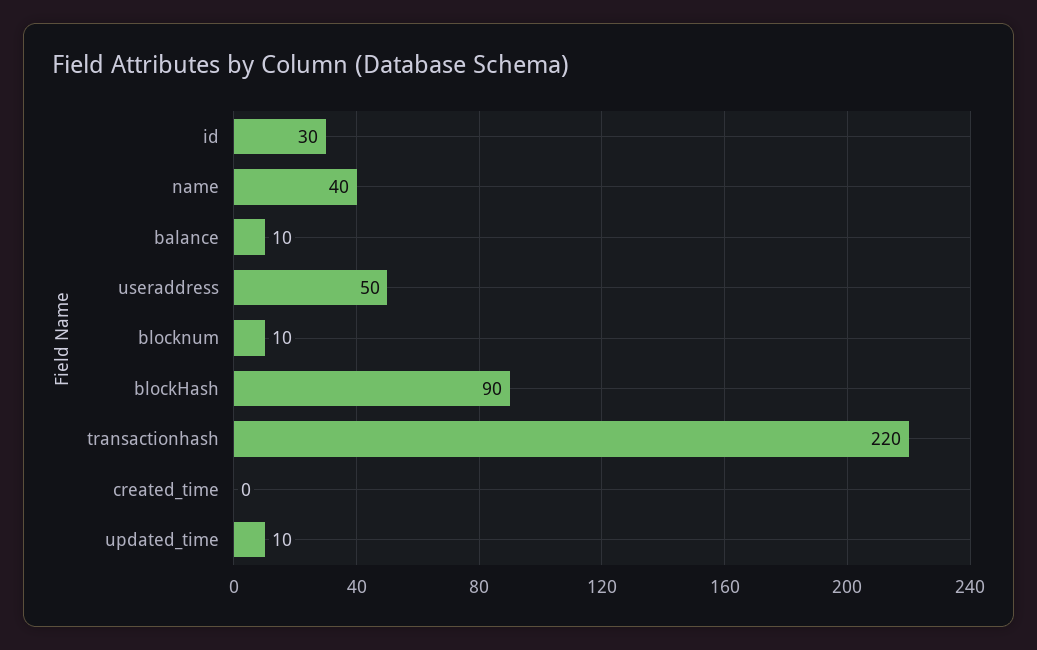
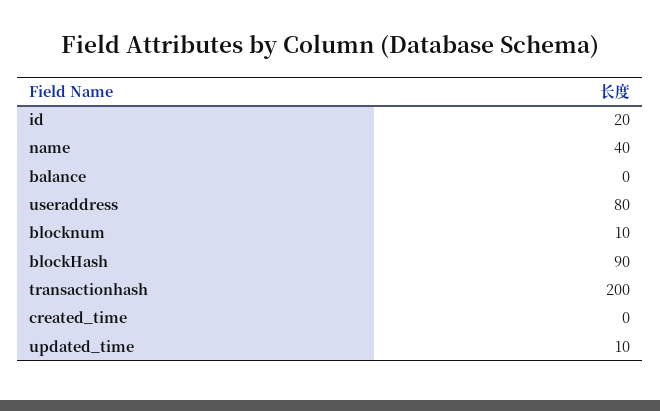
  {
-   "id": 30,
+   "id": 20,
    "name": 40,
-   "balance": 10,
+   "balance": 0,
-   "useraddress": 50,
+   "useraddress": 80,
    "blocknum": 10,
    "blockHash": 90,
-   "transactionhash": 220,
+   "transactionhash": 200,
    "created_time": 0,
    "updated_time": 10
  }

